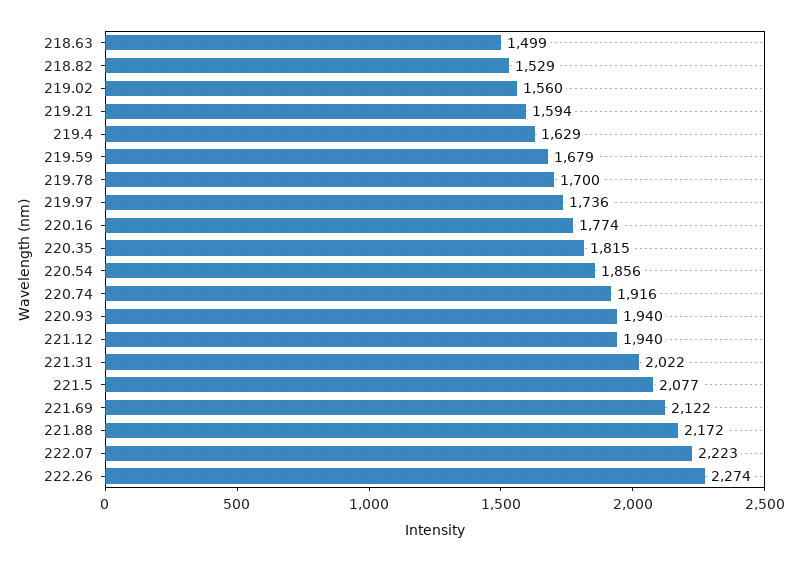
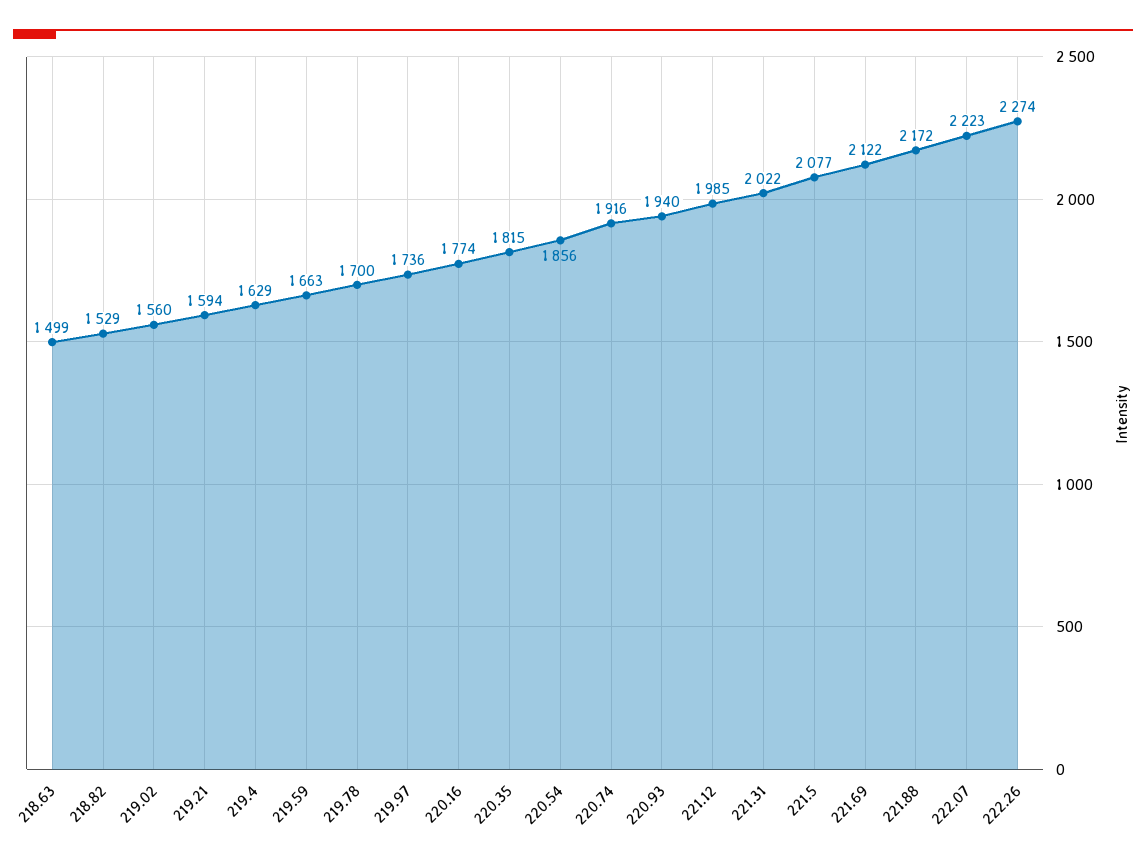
  {
    "218.63": 1499,
    "218.82": 1529,
    "219.02": 1560,
    "219.21": 1594,
    "219.4": 1629,
-   "219.59": 1679,
+   "219.59": 1663,
    "219.78": 1700,
    "219.97": 1736,
    "220.16": 1774,
    "220.35": 1815,
    "220.54": 1856,
    "220.74": 1916,
    "220.93": 1940,
-   "221.12": 1940,
+   "221.12": 1985,
    "221.31": 2022,
    "221.5": 2077,
    "221.69": 2122,
    "221.88": 2172,
    "222.07": 2223,
    "222.26": 2274
  }

